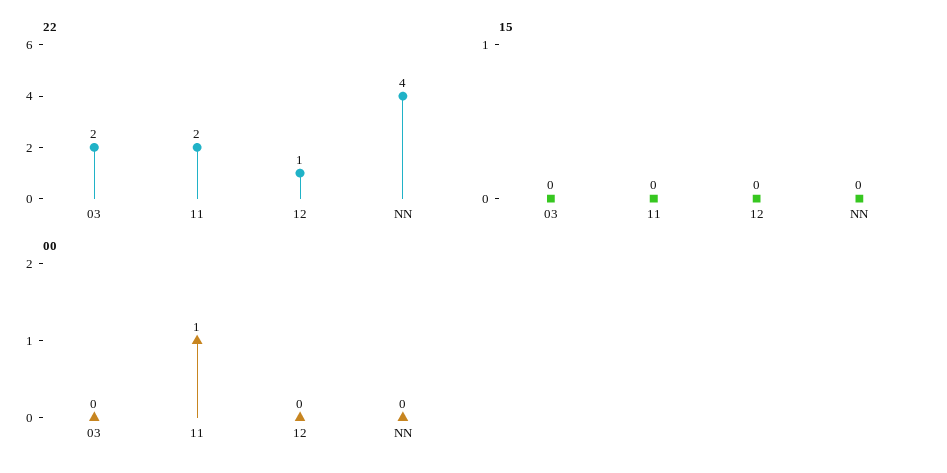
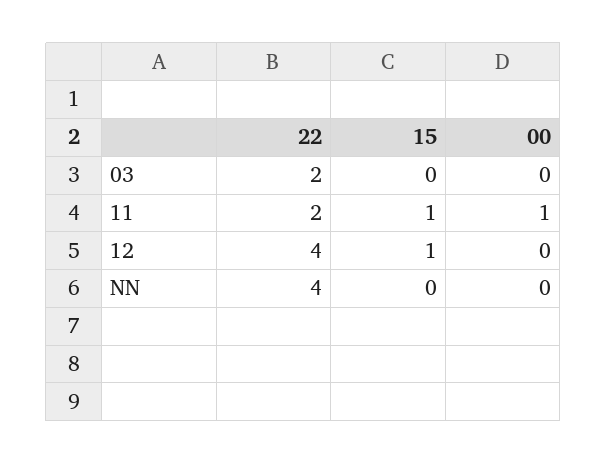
  {
    "22": {
      "03": 2,
      "11": 2,
-     "12": 1,
+     "12": 4,
      "NN": 4
    },
    "15": {
      "03": 0,
-     "11": 0,
+     "11": 1,
-     "12": 0,
+     "12": 1,
      "NN": 0
    },
    "00": {
      "03": 0,
      "11": 1,
      "12": 0,
      "NN": 0
    }
  }

